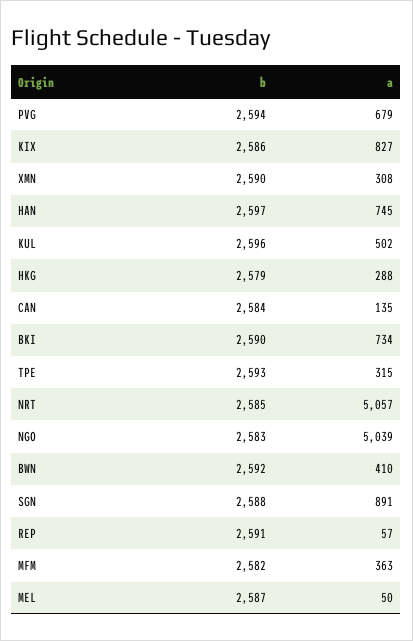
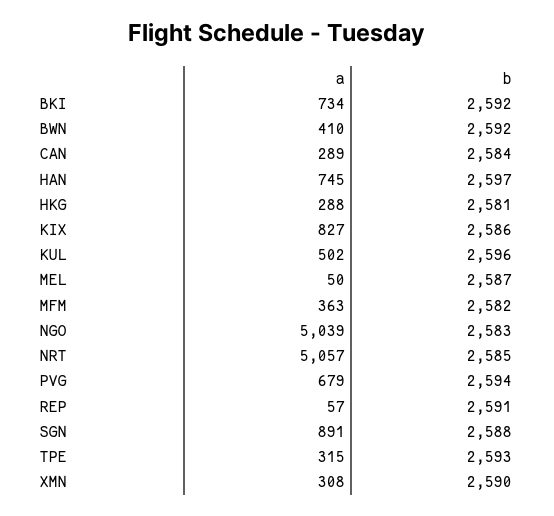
  {
    "b": {
      "PVG": 2594,
      "KIX": 2586,
      "XMN": 2590,
      "HAN": 2597,
      "KUL": 2596,
-     "HKG": 2579,
+     "HKG": 2581,
      "CAN": 2584,
-     "BKI": 2590,
+     "BKI": 2592,
      "TPE": 2593,
      "NRT": 2585,
      "NGO": 2583,
      "BWN": 2592,
      "SGN": 2588,
      "REP": 2591,
      "MFM": 2582,
      "MEL": 2587
    },
    "a": {
      "PVG": 679,
      "KIX": 827,
      "XMN": 308,
      "HAN": 745,
      "KUL": 502,
      "HKG": 288,
-     "CAN": 135,
+     "CAN": 289,
      "BKI": 734,
      "TPE": 315,
      "NRT": 5057,
      "NGO": 5039,
      "BWN": 410,
      "SGN": 891,
      "REP": 57,
      "MFM": 363,
      "MEL": 50
    }
  }

